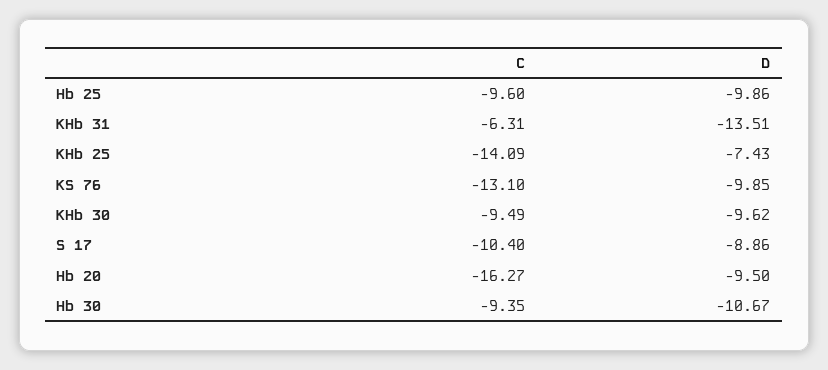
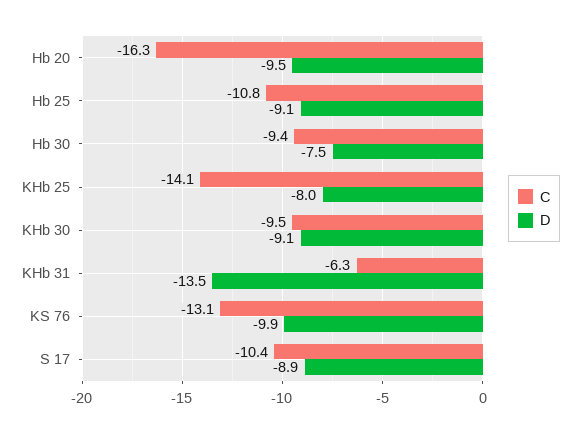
  {
    "C": {
-     "Hb 25": -9.6,
+     "Hb 25": -10.8,
      "KHb 31": -6.31,
      "KHb 25": -14.09,
      "KS 76": -13.1,
      "KHb 30": -9.49,
      "S 17": -10.4,
      "Hb 20": -16.27,
      "Hb 30": -9.35
    },
    "D": {
-     "Hb 25": -9.86,
+     "Hb 25": -9.1,
      "KHb 31": -13.51,
-     "KHb 25": -7.43,
+     "KHb 25": -8,
      "KS 76": -9.85,
-     "KHb 30": -9.62,
+     "KHb 30": -9.1,
      "S 17": -8.86,
      "Hb 20": -9.5,
-     "Hb 30": -10.67
+     "Hb 30": -7.5
    }
  }

